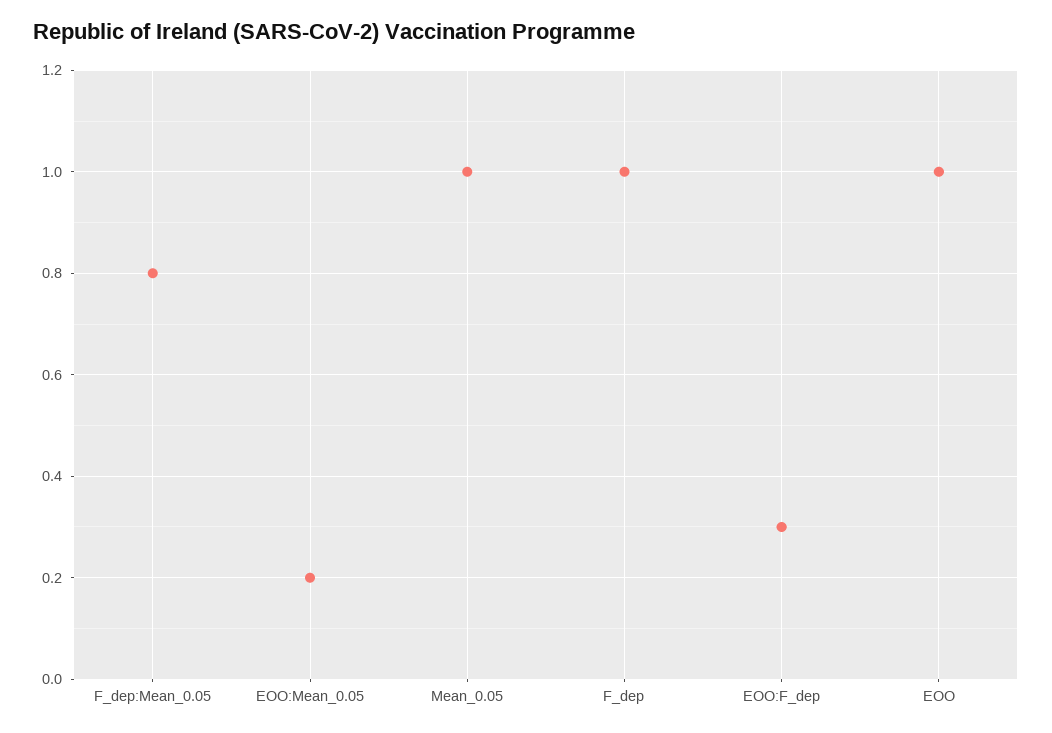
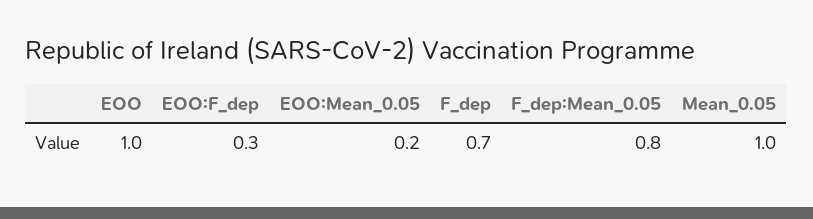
  {
    "F_dep:Mean_0.05": 0.8,
    "EOO:Mean_0.05": 0.2,
    "Mean_0.05": 1,
-   "F_dep": 1,
+   "F_dep": 0.7,
    "EOO:F_dep": 0.3,
    "EOO": 1
  }

